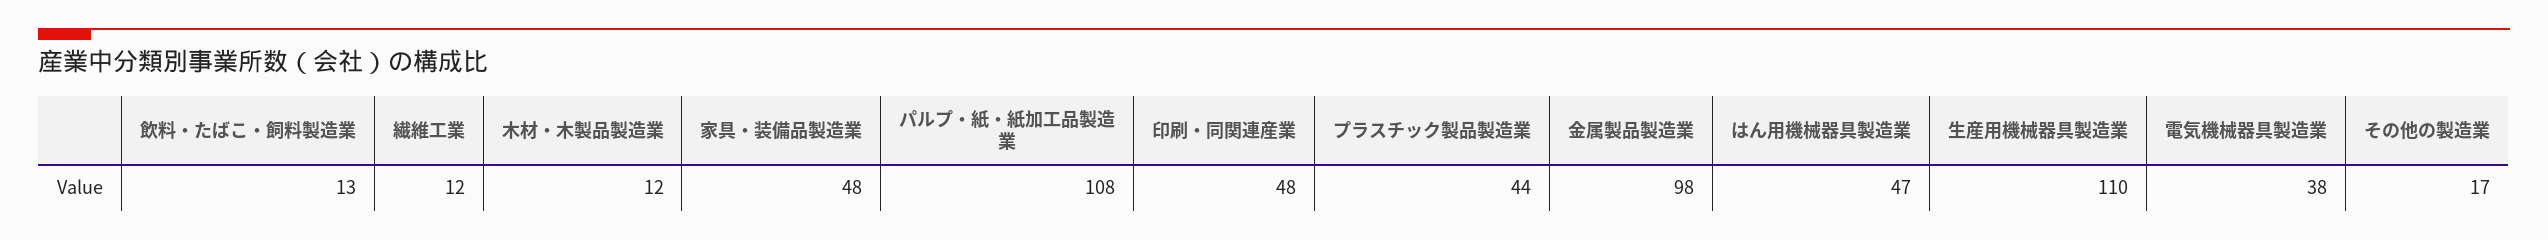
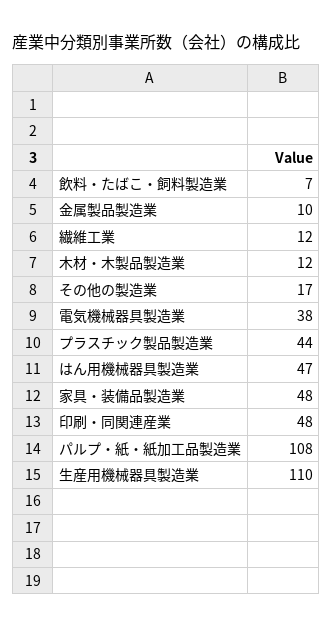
  {
-   "飲料・たばこ・飼料製造業": 13,
+   "飲料・たばこ・飼料製造業": 7,
    "繊維工業": 12,
    "木材・木製品製造業": 12,
    "家具・装備品製造業": 48,
    "パルプ・紙・紙加工品製造業": 108,
    "印刷・同関連産業": 48,
    "プラスチック製品製造業": 44,
-   "金属製品製造業": 98,
+   "金属製品製造業": 10,
    "はん用機械器具製造業": 47,
    "生産用機械器具製造業": 110,
    "電気機械器具製造業": 38,
    "その他の製造業": 17
  }

